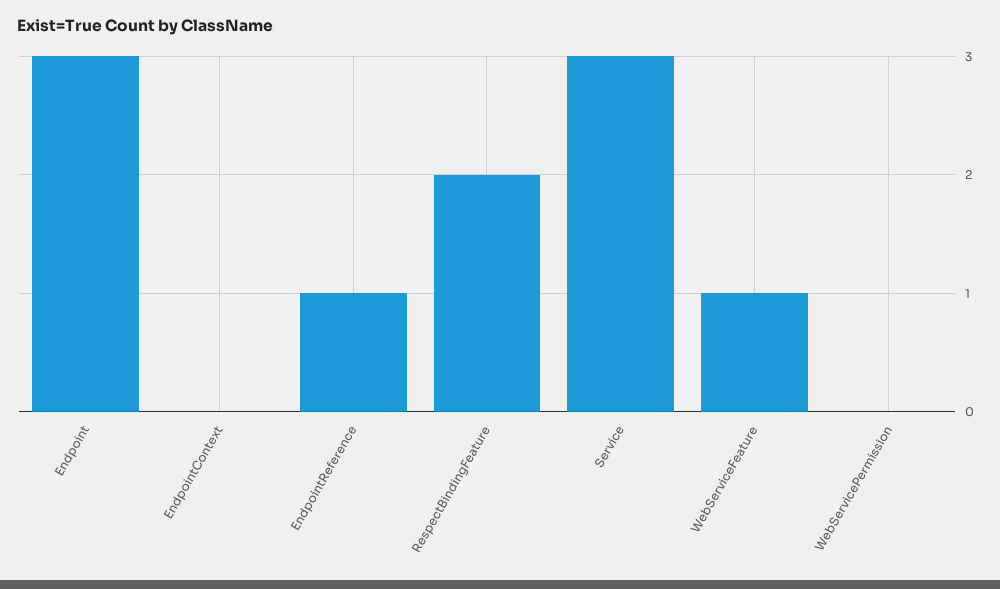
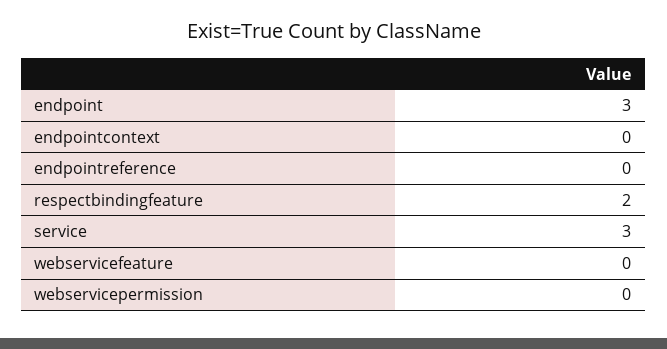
  {
    "Endpoint": 3,
    "EndpointContext": 0,
-   "EndpointReference": 1,
+   "EndpointReference": 0,
    "RespectBindingFeature": 2,
    "Service": 3,
-   "WebServiceFeature": 1,
+   "WebServiceFeature": 0,
    "WebServicePermission": 0
  }

